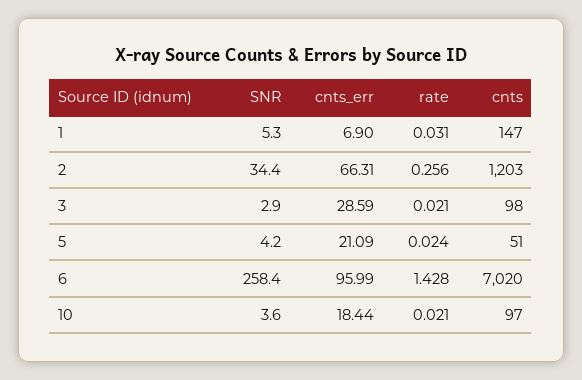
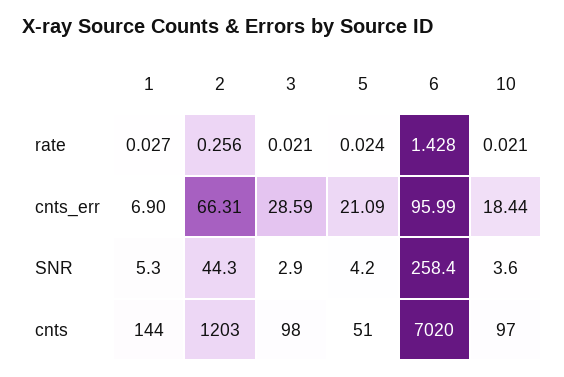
  {
    "SNR": {
      "1": 5.3,
-     "2": 34.4,
+     "2": 44.3,
      "3": 2.9,
      "5": 4.2,
      "6": 258.4,
      "10": 3.6
    },
    "cnts_err": {
      "1": 6.9,
      "2": 66.31,
      "3": 28.59,
      "5": 21.09,
      "6": 95.99,
      "10": 18.44
    },
    "rate": {
-     "1": 0.031,
+     "1": 0.027,
      "2": 0.256,
      "3": 0.021,
      "5": 0.024,
      "6": 1.428,
      "10": 0.021
    },
    "cnts": {
-     "1": 147,
+     "1": 144,
      "2": 1203,
      "3": 98,
      "5": 51,
      "6": 7020,
      "10": 97
    }
  }

